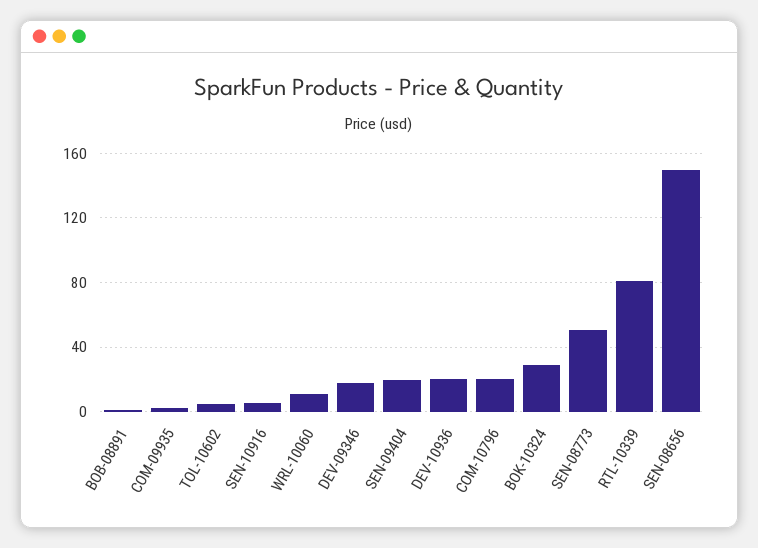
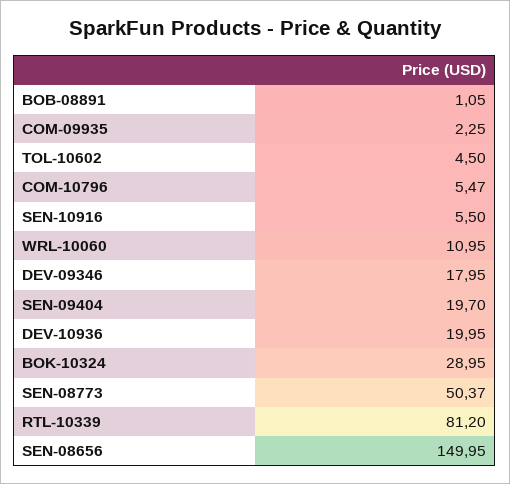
  {
    "BOB-08891": 1.05,
    "COM-09935": 2.25,
    "TOL-10602": 4.5,
    "SEN-10916": 5.5,
    "WRL-10060": 10.95,
    "DEV-09346": 17.95,
    "SEN-09404": 19.7,
    "DEV-10936": 19.95,
-   "COM-10796": 20,
+   "COM-10796": 5.47,
    "BOK-10324": 28.95,
    "SEN-08773": 50.37,
    "RTL-10339": 81.2,
    "SEN-08656": 149.95
  }

